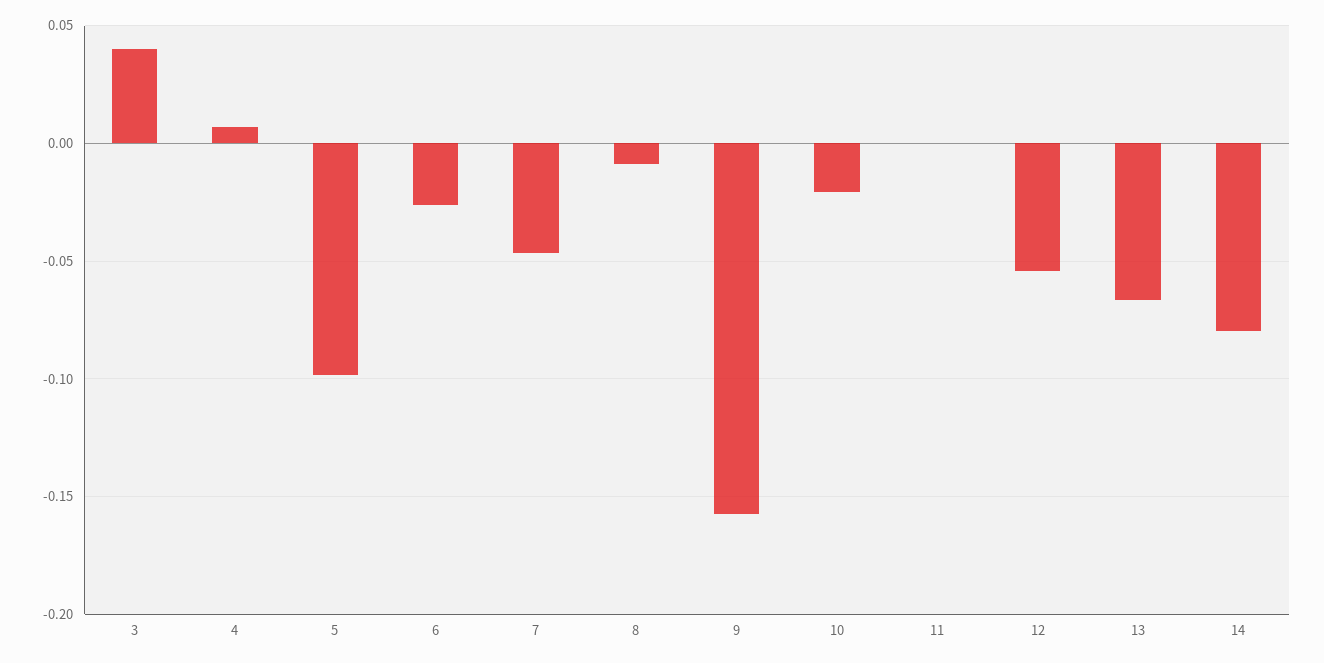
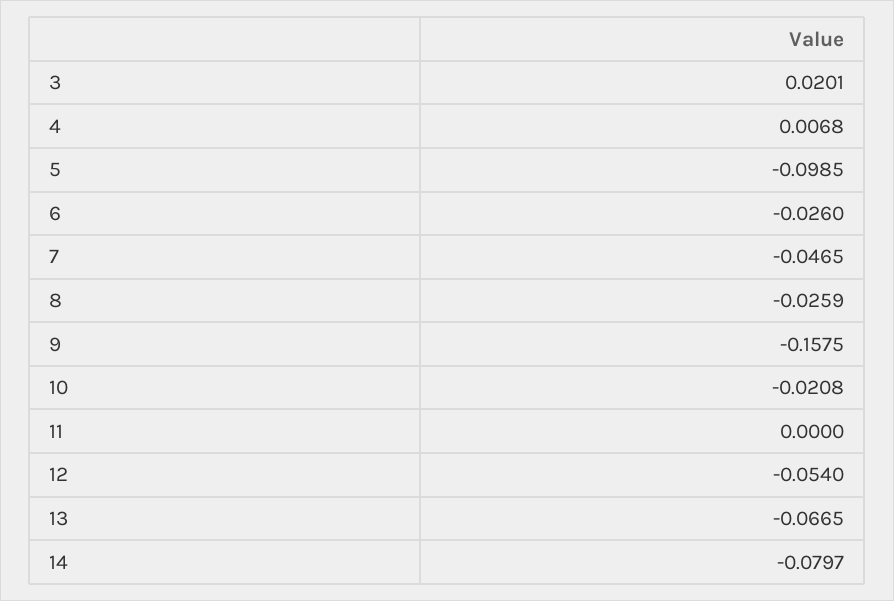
  {
-   "3": 0.04,
+   "3": 0.0201,
    "4": 0.0068,
    "5": -0.0985,
    "6": -0.026,
    "7": -0.0465,
-   "8": -0.01,
+   "8": -0.0259,
    "9": -0.1575,
    "10": -0.0208,
    "11": 0,
    "12": -0.054,
    "13": -0.0665,
    "14": -0.0797
  }

